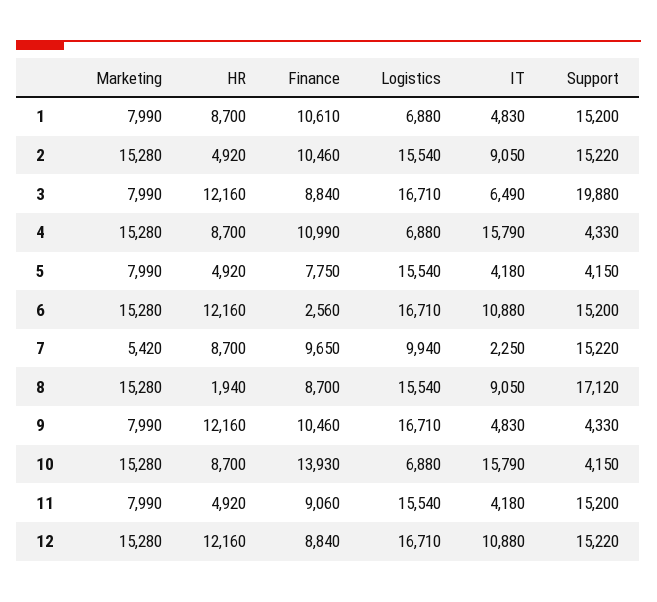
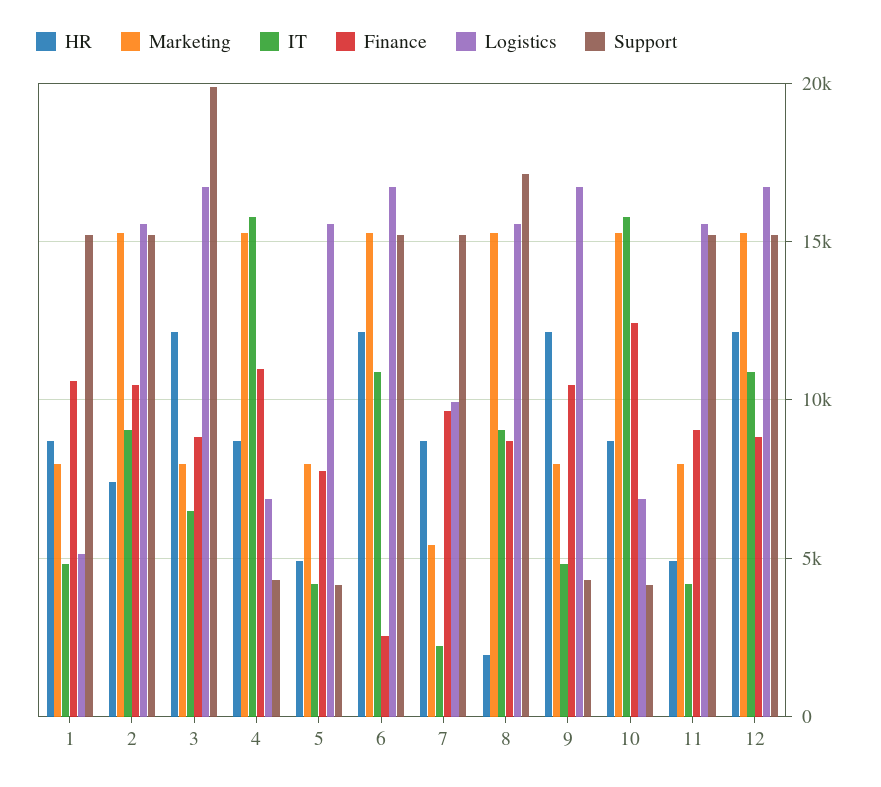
  {
    "Marketing": {
      "1": 7990,
      "2": 15280,
      "3": 7990,
      "4": 15280,
      "5": 7990,
      "6": 15280,
      "7": 5420,
      "8": 15280,
      "9": 7990,
      "10": 15280,
      "11": 7990,
      "12": 15280
    },
    "HR": {
      "1": 8700,
-     "2": 4920,
+     "2": 7500,
      "3": 12160,
      "4": 8700,
      "5": 4920,
      "6": 12160,
      "7": 8700,
      "8": 1940,
      "9": 12160,
      "10": 8700,
      "11": 4920,
      "12": 12160
    },
    "Finance": {
      "1": 10610,
      "2": 10460,
      "3": 8840,
      "4": 10990,
      "5": 7750,
      "6": 2560,
      "7": 9650,
      "8": 8700,
      "9": 10460,
-     "10": 13930,
+     "10": 12500,
      "11": 9060,
      "12": 8840
    },
    "Logistics": {
-     "1": 6880,
+     "1": 5000,
      "2": 15540,
      "3": 16710,
      "4": 6880,
      "5": 15540,
      "6": 16710,
      "7": 9940,
      "8": 15540,
      "9": 16710,
      "10": 6880,
      "11": 15540,
      "12": 16710
    },
    "IT": {
      "1": 4830,
      "2": 9050,
      "3": 6490,
      "4": 15790,
      "5": 4180,
      "6": 10880,
      "7": 2250,
      "8": 9050,
      "9": 4830,
      "10": 15790,
      "11": 4180,
      "12": 10880
    },
    "Support": {
      "1": 15200,
      "2": 15220,
      "3": 19880,
      "4": 4330,
      "5": 4150,
      "6": 15200,
      "7": 15220,
      "8": 17120,
      "9": 4330,
      "10": 4150,
      "11": 15200,
      "12": 15220
    }
  }

